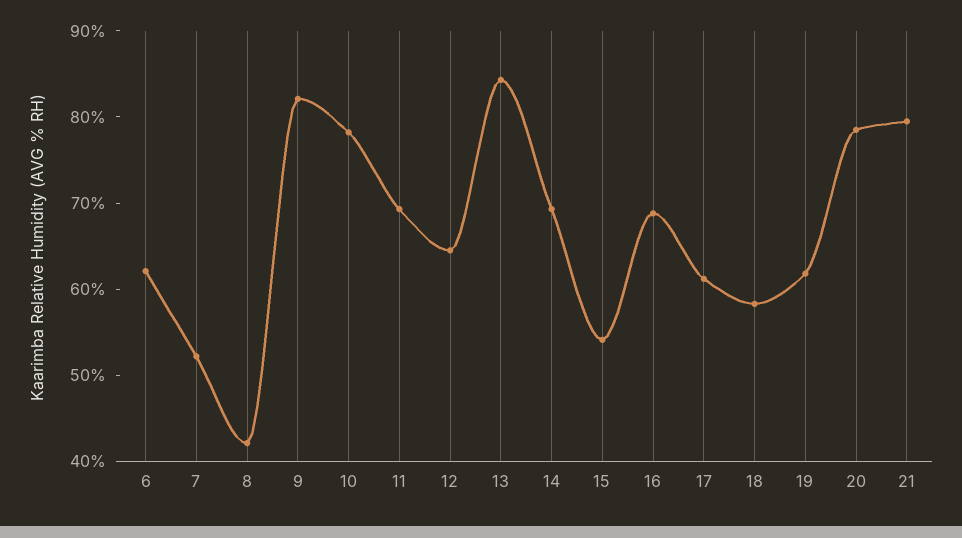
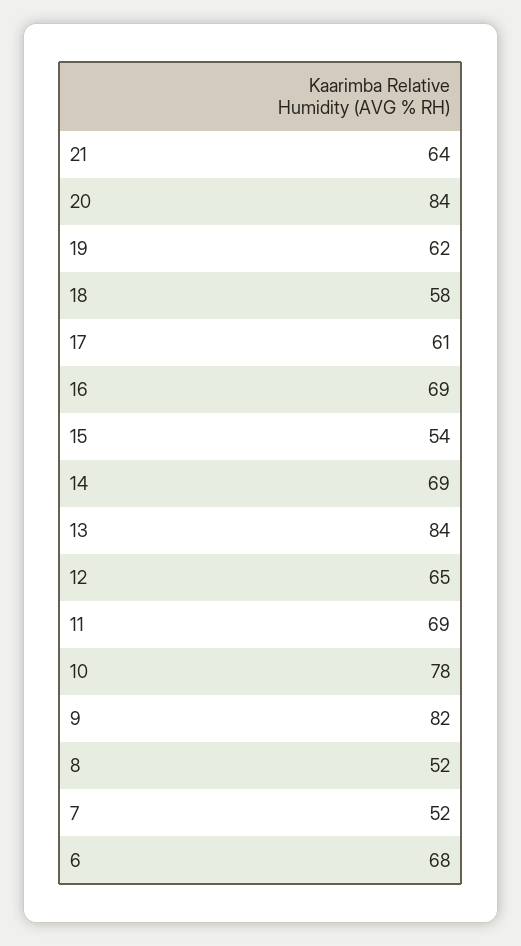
  {
-   "6": 62,
+   "6": 68,
    "7": 52,
-   "8": 42,
+   "8": 52,
    "9": 82,
    "10": 78,
    "11": 69,
    "12": 65,
    "13": 84,
    "14": 69,
    "15": 54,
    "16": 69,
    "17": 61,
    "18": 58,
    "19": 62,
-   "20": 78,
+   "20": 84,
-   "21": 80
+   "21": 64
  }

